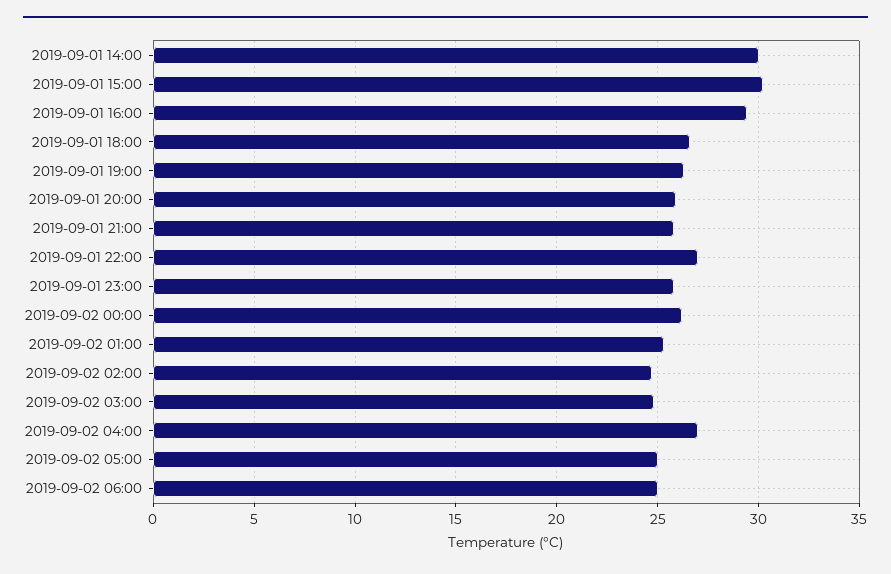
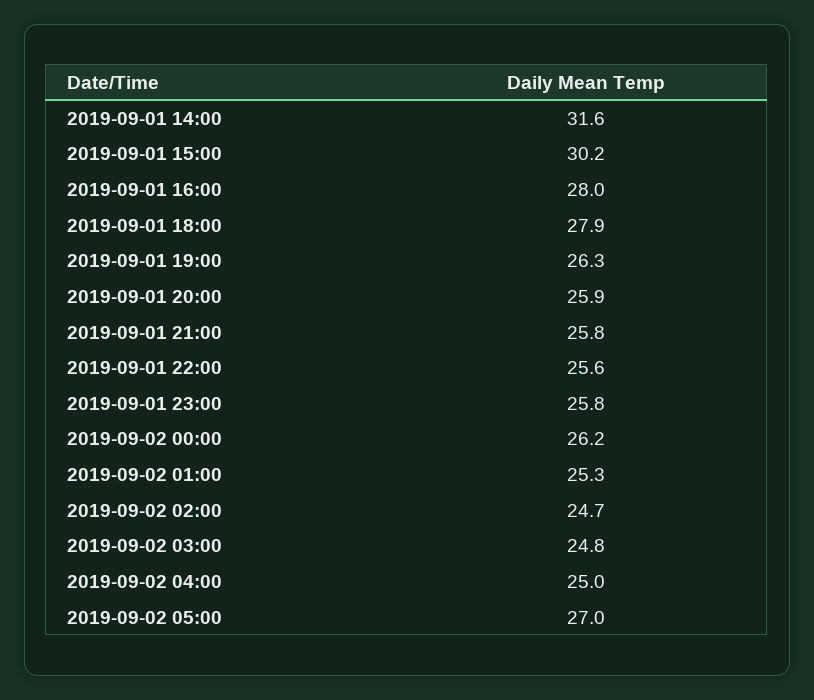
  {
-   "2019-09-01 14:00": 30,
+   "2019-09-01 14:00": 31.6,
    "2019-09-01 15:00": 30.2,
-   "2019-09-01 16:00": 29.5,
+   "2019-09-01 16:00": 28,
-   "2019-09-01 18:00": 26.5,
+   "2019-09-01 18:00": 27.9,
    "2019-09-01 19:00": 26.3,
    "2019-09-01 20:00": 25.9,
    "2019-09-01 21:00": 25.8,
-   "2019-09-01 22:00": 27,
+   "2019-09-01 22:00": 25.6,
    "2019-09-01 23:00": 25.8,
    "2019-09-02 00:00": 26.2,
    "2019-09-02 01:00": 25.3,
    "2019-09-02 02:00": 24.7,
    "2019-09-02 03:00": 24.8,
-   "2019-09-02 04:00": 27,
+   "2019-09-02 04:00": 25,
-   "2019-09-02 05:00": 25,
+   "2019-09-02 05:00": 27
-   "2019-09-02 06:00": 25
  }

